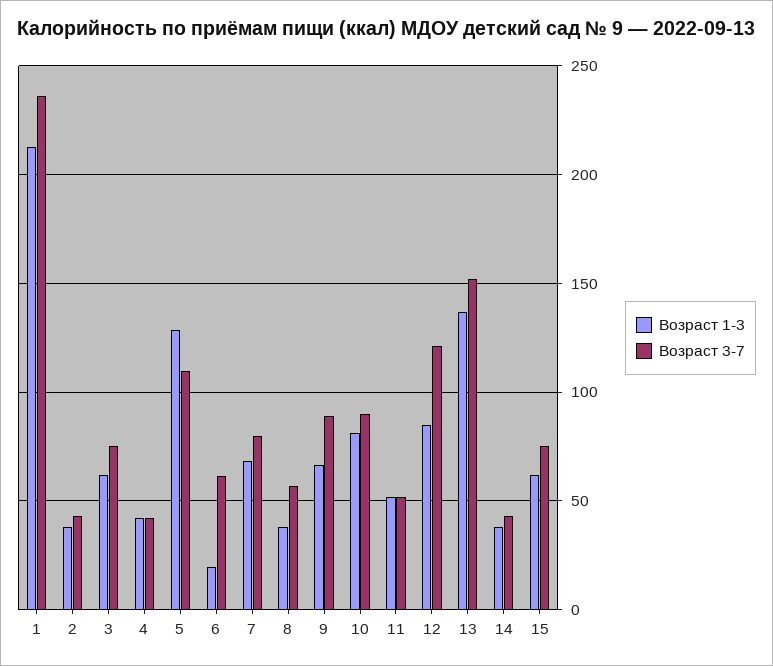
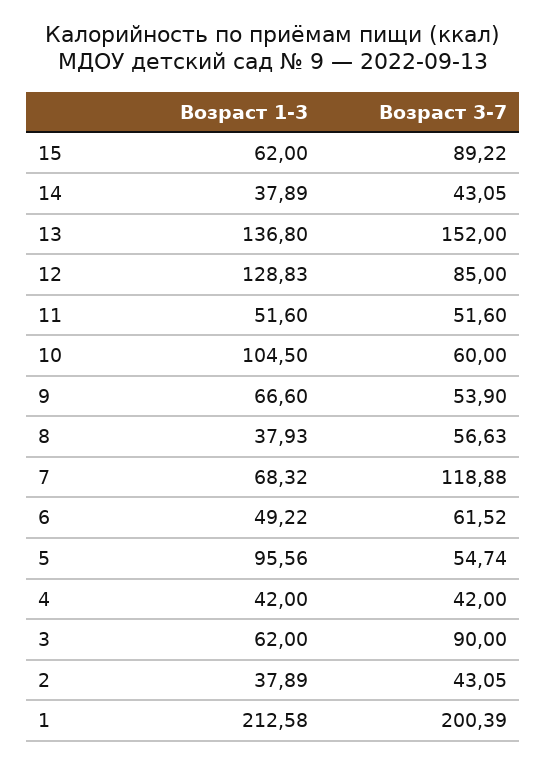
  {
    "Возраст 1-3": {
      "1": 212.58,
      "2": 37.89,
      "3": 62,
      "4": 42,
-     "5": 130,
+     "5": 95.56,
-     "6": 20,
+     "6": 49.22,
      "7": 68.32,
      "8": 37.93,
      "9": 66.6,
-     "10": 80,
+     "10": 104.5,
      "11": 51.6,
-     "12": 85,
+     "12": 128.83,
      "13": 136.8,
      "14": 37.89,
      "15": 62
    },
    "Возраст 3-7": {
-     "1": 235,
+     "1": 200.39,
      "2": 43.05,
-     "3": 75,
+     "3": 90,
      "4": 42,
-     "5": 110,
+     "5": 54.74,
      "6": 61.52,
-     "7": 80,
+     "7": 118.88,
      "8": 56.63,
-     "9": 90,
+     "9": 53.9,
-     "10": 90,
+     "10": 60,
      "11": 51.6,
-     "12": 120,
+     "12": 85,
      "13": 152,
      "14": 43.05,
-     "15": 75
+     "15": 89.22
    }
  }

